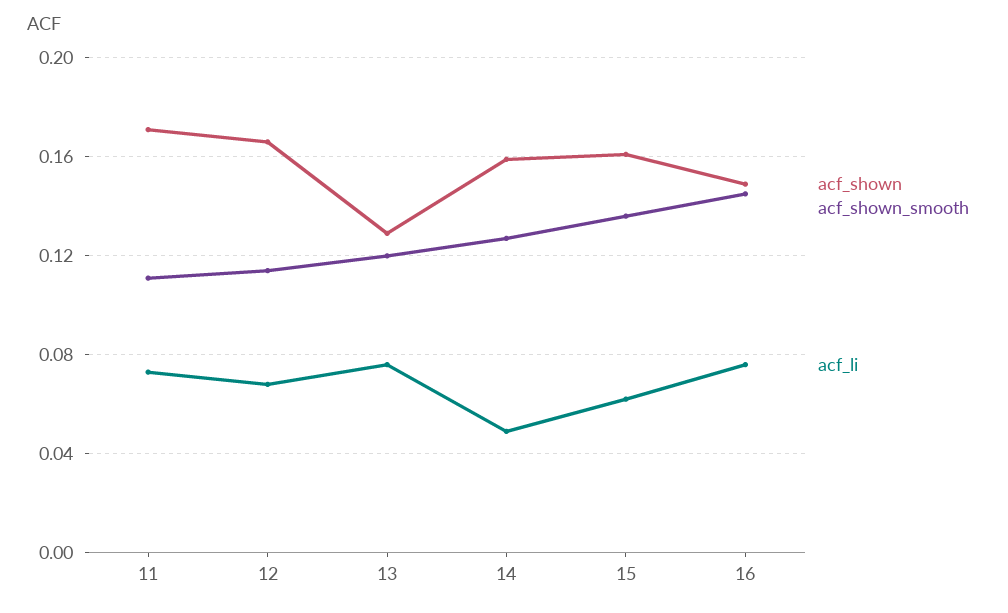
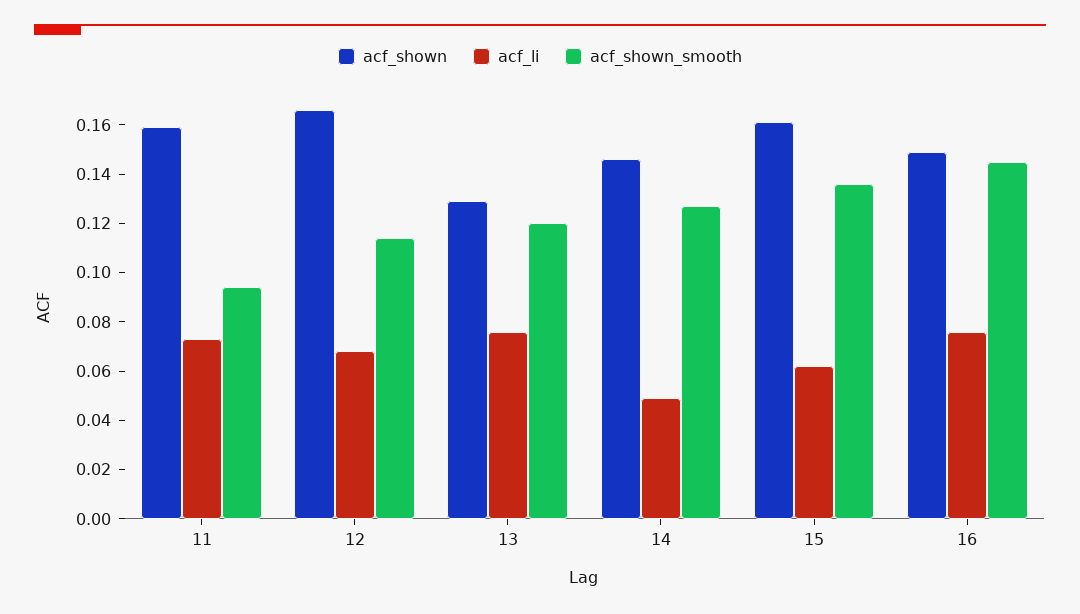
  {
    "acf_shown": {
-     "11": 0.17,
+     "11": 0.16,
      "12": 0.165,
      "13": 0.13,
-     "14": 0.16,
+     "14": 0.145,
      "15": 0.16,
      "16": 0.15
    },
    "acf_shown_smooth": {
-     "11": 0.11,
+     "11": 0.095,
      "12": 0.115,
      "13": 0.12,
      "14": 0.125,
      "15": 0.135,
      "16": 0.145
    },
    "acf_li": {
      "11": 0.075,
      "12": 0.07,
      "13": 0.075,
      "14": 0.05,
      "15": 0.06,
      "16": 0.075
    }
  }

